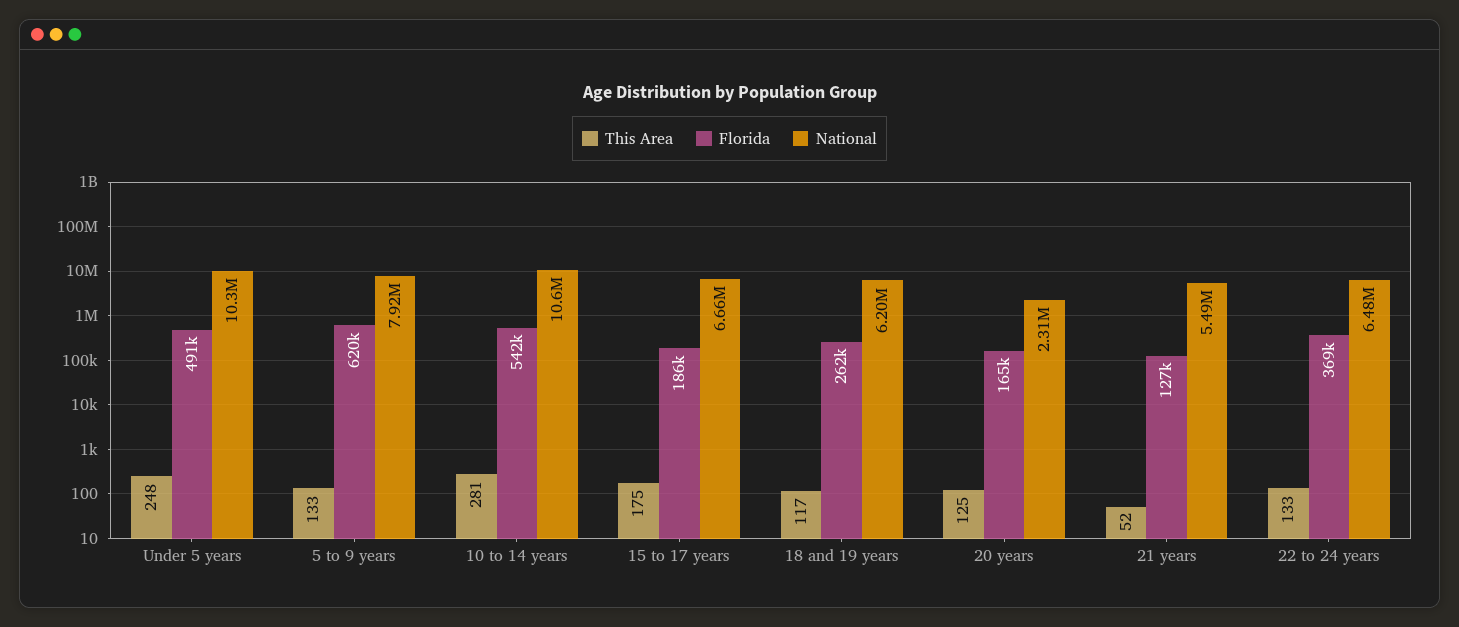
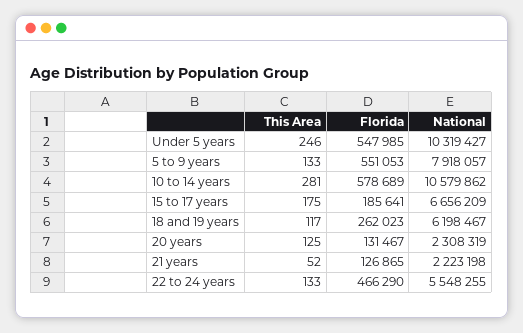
  {
    "This Area": {
-     "Under 5 years": 248,
+     "Under 5 years": 246,
      "5 to 9 years": 133,
      "10 to 14 years": 281,
      "15 to 17 years": 175,
      "18 and 19 years": 117,
      "20 years": 125,
      "21 years": 52,
      "22 to 24 years": 133
    },
    "Florida": {
-     "Under 5 years": 491000,
+     "Under 5 years": 547985,
-     "5 to 9 years": 620000,
+     "5 to 9 years": 551053,
-     "10 to 14 years": 542000,
+     "10 to 14 years": 578689,
      "15 to 17 years": 185641,
      "18 and 19 years": 262023,
-     "20 years": 165000,
+     "20 years": 131467,
      "21 years": 126865,
-     "22 to 24 years": 369000
+     "22 to 24 years": 466290
    },
    "National": {
      "Under 5 years": 10319427,
      "5 to 9 years": 7918057,
      "10 to 14 years": 10579862,
      "15 to 17 years": 6656209,
      "18 and 19 years": 6198467,
      "20 years": 2308319,
-     "21 years": 5490000,
+     "21 years": 2223198,
-     "22 to 24 years": 6480000
+     "22 to 24 years": 5548255
    }
  }

